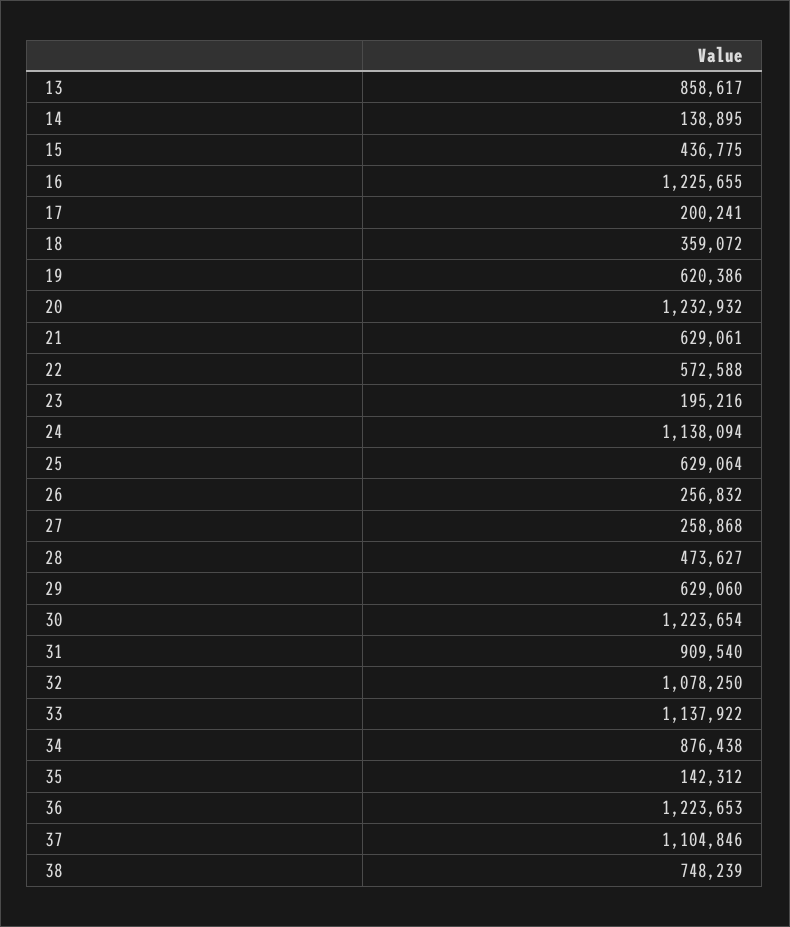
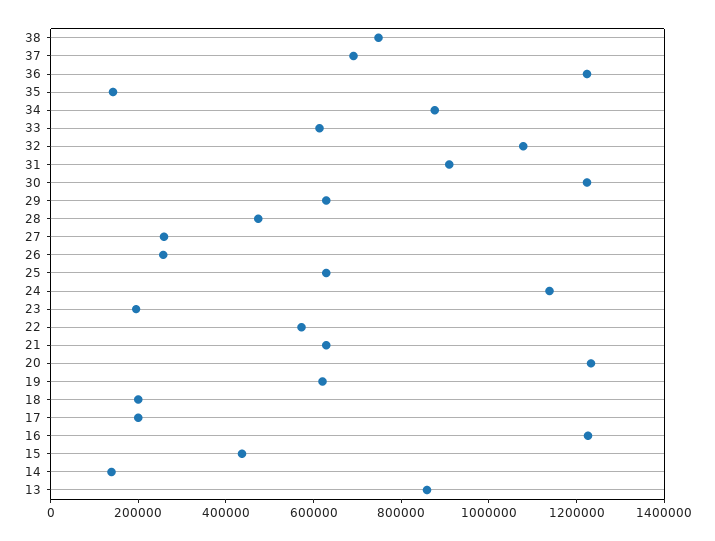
  {
    "13": 858617,
    "14": 138895,
    "15": 436775,
    "16": 1225655,
    "17": 200241,
-   "18": 359072,
+   "18": 200000,
    "19": 620386,
    "20": 1232932,
    "21": 629061,
    "22": 572588,
    "23": 195216,
    "24": 1138094,
    "25": 629064,
    "26": 256832,
    "27": 258868,
    "28": 473627,
    "29": 629060,
    "30": 1223654,
    "31": 909540,
    "32": 1078250,
-   "33": 1137922,
+   "33": 600000,
    "34": 876438,
    "35": 142312,
    "36": 1223653,
-   "37": 1104846,
+   "37": 700000,
    "38": 748239
  }

